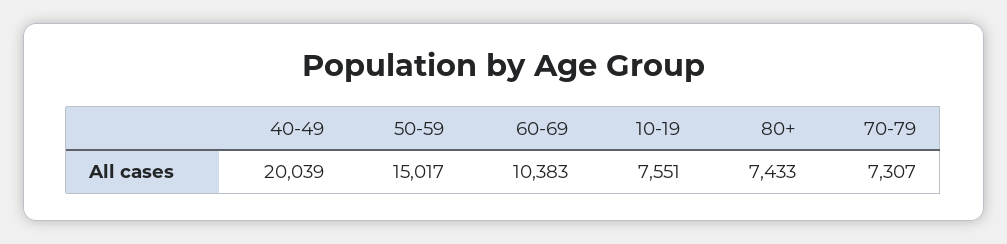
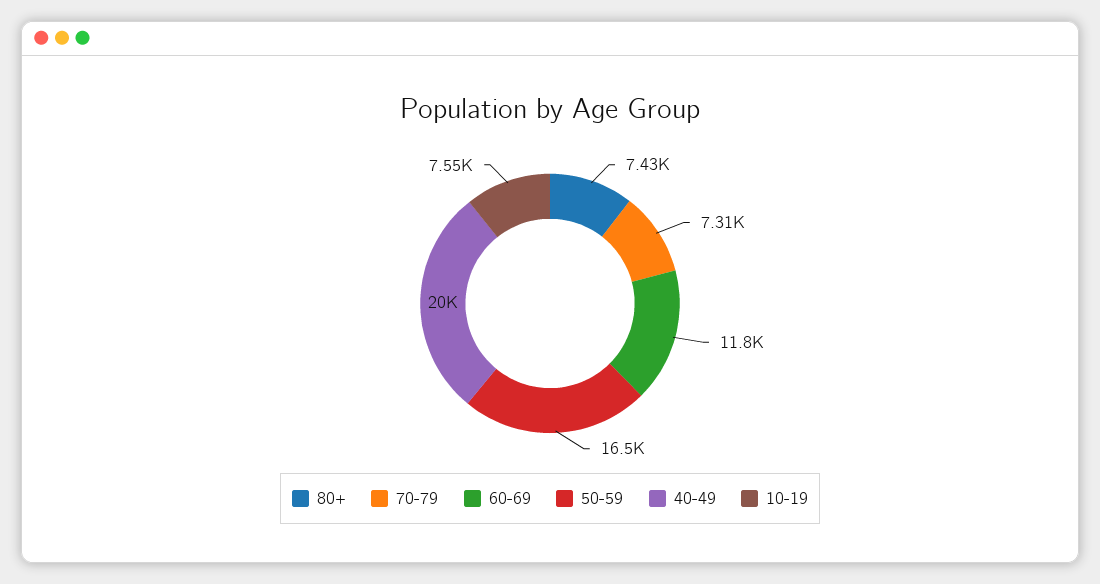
  {
    "40-49": 20039,
-   "50-59": 15017,
+   "50-59": 16500,
-   "60-69": 10383,
+   "60-69": 11800,
    "10-19": 7551,
    "80+": 7433,
    "70-79": 7307
  }

